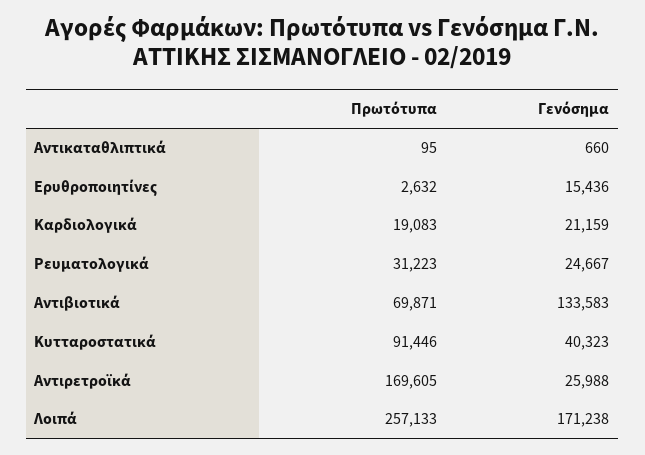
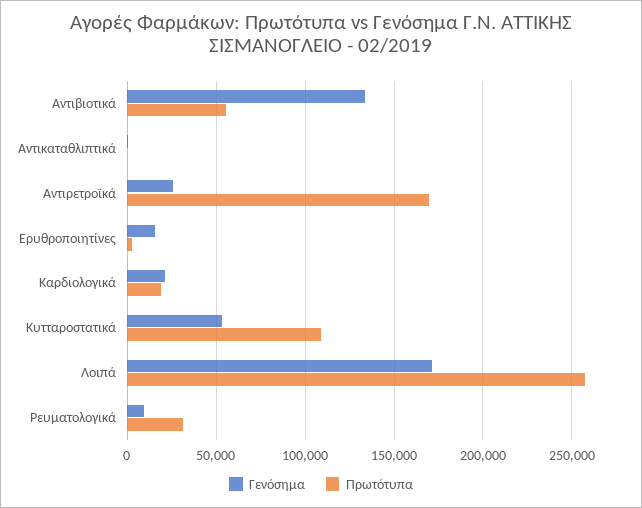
  {
    "Πρωτότυπα": {
      "Αντικαταθλιπτικά": 95,
      "Ερυθροποιητίνες": 2632,
      "Καρδιολογικά": 19083,
      "Ρευματολογικά": 31223,
-     "Αντιβιοτικά": 69871,
+     "Αντιβιοτικά": 55000,
-     "Κυτταροστατικά": 91446,
+     "Κυτταροστατικά": 110000,
      "Αντιρετροϊκά": 169605,
      "Λοιπά": 257133
    },
    "Γενόσημα": {
      "Αντικαταθλιπτικά": 660,
      "Ερυθροποιητίνες": 15436,
      "Καρδιολογικά": 21159,
-     "Ρευματολογικά": 24667,
+     "Ρευματολογικά": 10000,
      "Αντιβιοτικά": 133583,
-     "Κυτταροστατικά": 40323,
+     "Κυτταροστατικά": 55000,
      "Αντιρετροϊκά": 25988,
      "Λοιπά": 171238
    }
  }

